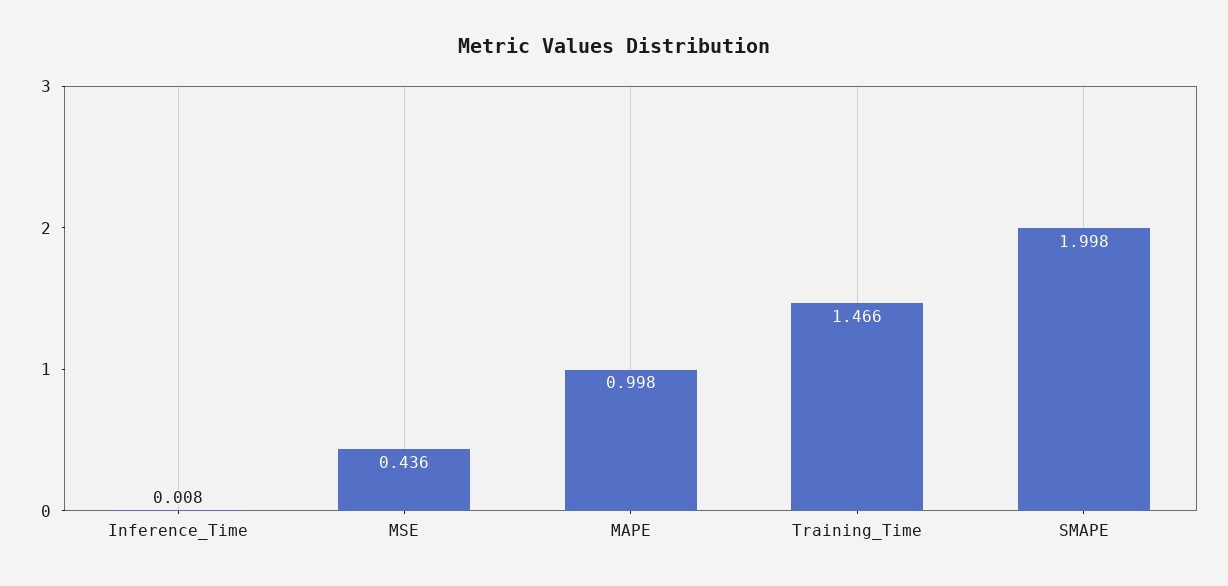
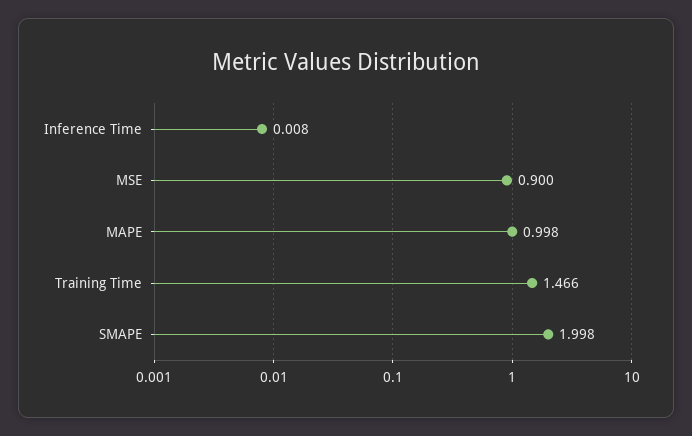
  {
    "Inference_Time": 0.008,
-   "MSE": 0.436,
+   "MSE": 0.9,
    "MAPE": 0.998,
    "Training_Time": 1.466,
    "SMAPE": 1.998
  }

